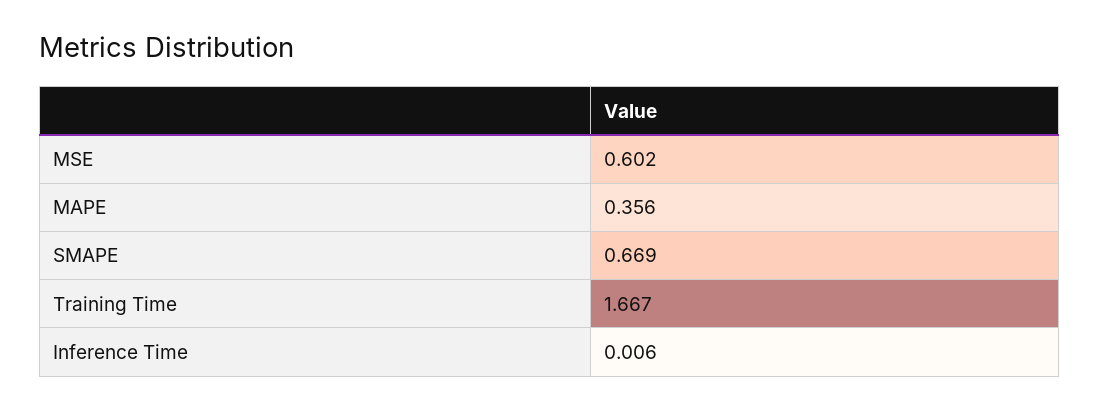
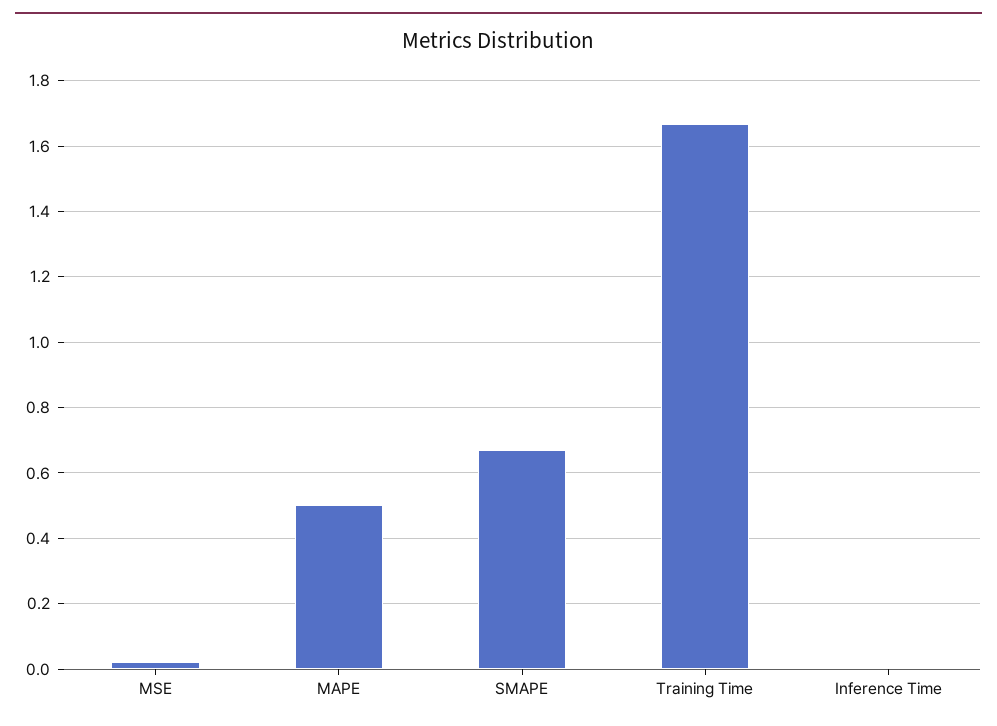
  {
-   "MSE": 0.602,
+   "MSE": 0.02,
-   "MAPE": 0.356,
+   "MAPE": 0.5,
    "SMAPE": 0.669,
    "Training Time": 1.667,
    "Inference Time": 0.006
  }

